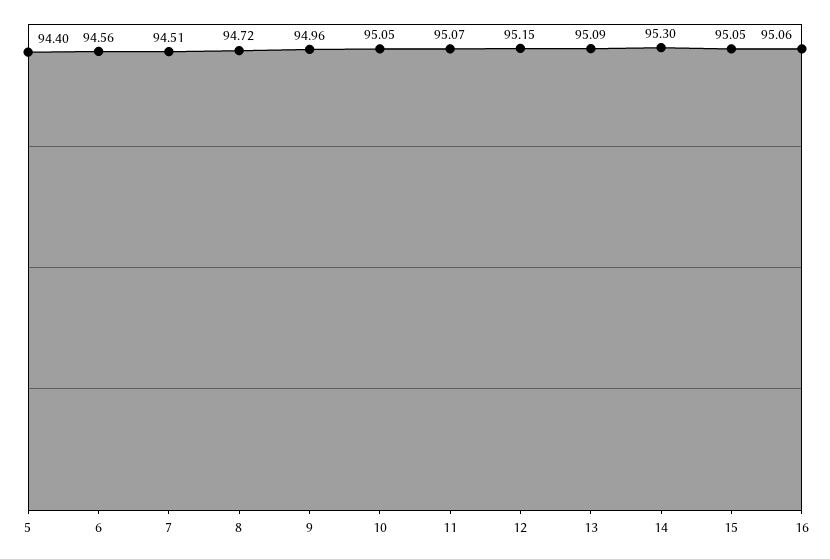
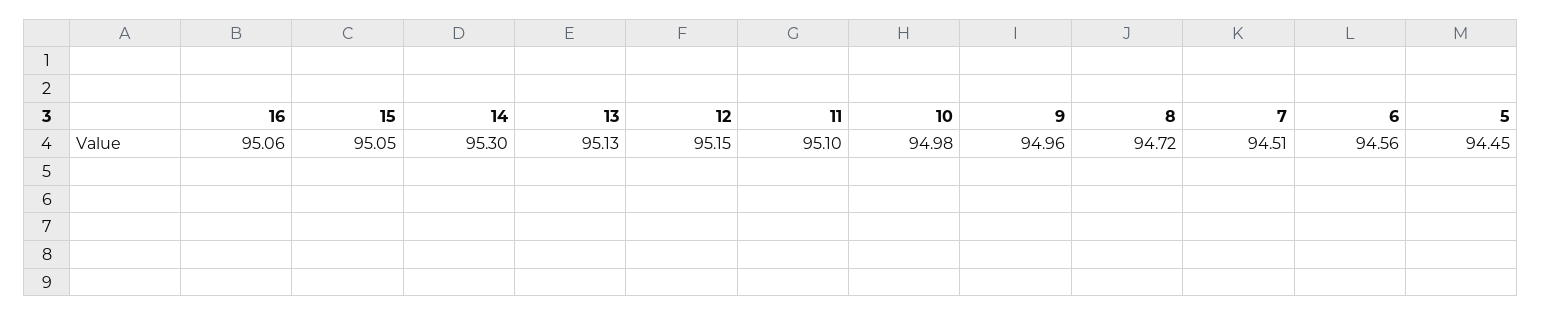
  {
-   "5": 94.4,
+   "5": 94.45,
    "6": 94.56,
    "7": 94.51,
    "8": 94.72,
    "9": 94.96,
-   "10": 95.05,
+   "10": 94.98,
-   "11": 95.07,
+   "11": 95.1,
    "12": 95.15,
-   "13": 95.09,
+   "13": 95.13,
    "14": 95.3,
    "15": 95.05,
    "16": 95.06
  }

